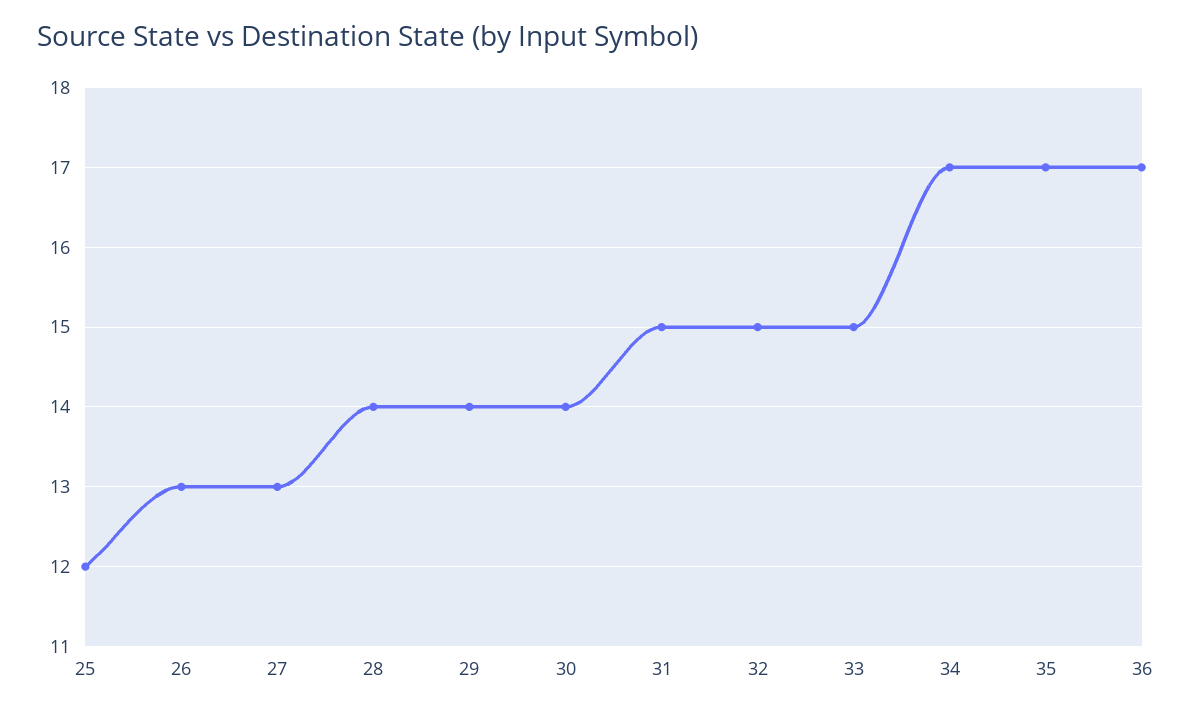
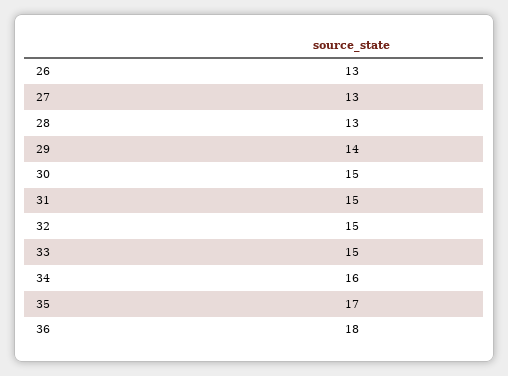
  {
-   "25": 12,
    "26": 13,
    "27": 13,
-   "28": 14,
+   "28": 13,
    "29": 14,
-   "30": 14,
+   "30": 15,
    "31": 15,
    "32": 15,
    "33": 15,
-   "34": 17,
+   "34": 16,
    "35": 17,
-   "36": 17
+   "36": 18
  }

